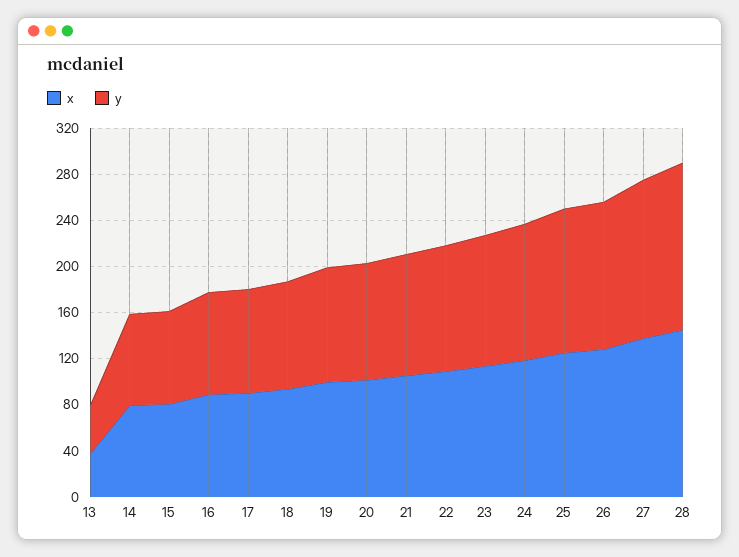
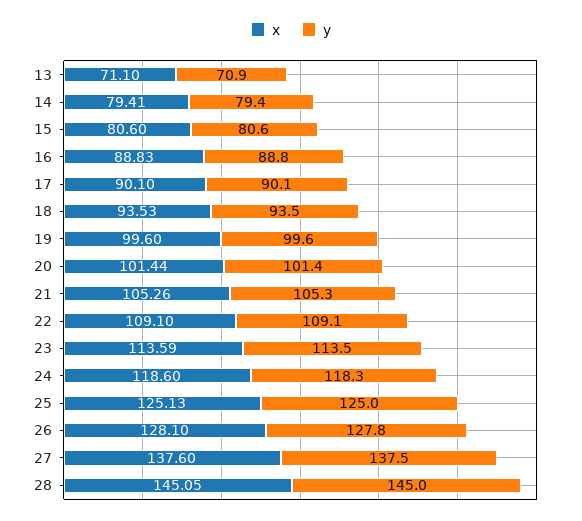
  {
    "x": {
-     "13": 40,
+     "13": 71.1,
      "14": 79.41,
      "15": 80.6,
      "16": 88.83,
      "17": 90.1,
      "18": 93.53,
      "19": 99.6,
      "20": 101.44,
      "21": 105.26,
      "22": 109.1,
      "23": 113.59,
      "24": 118.6,
      "25": 125.13,
      "26": 128.1,
      "27": 137.6,
      "28": 145.05
    },
    "y": {
-     "13": 40,
+     "13": 70.9,
      "14": 79.4,
      "15": 80.6,
      "16": 88.8,
      "17": 90.1,
      "18": 93.5,
      "19": 99.6,
      "20": 101.4,
      "21": 105.3,
      "22": 109.1,
      "23": 113.5,
      "24": 118.3,
      "25": 125,
      "26": 127.8,
      "27": 137.5,
      "28": 145
    }
  }

